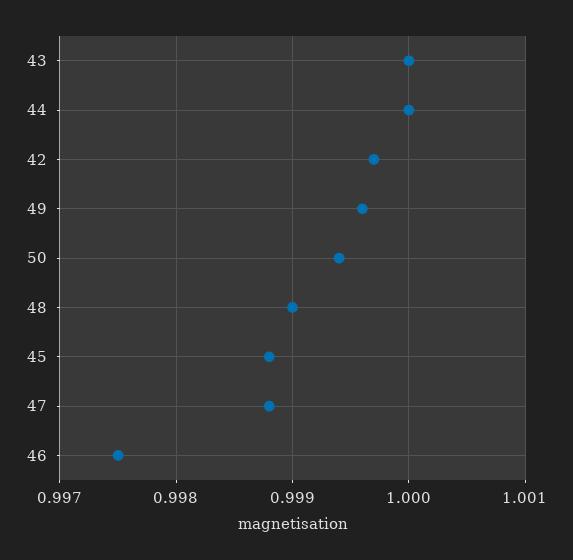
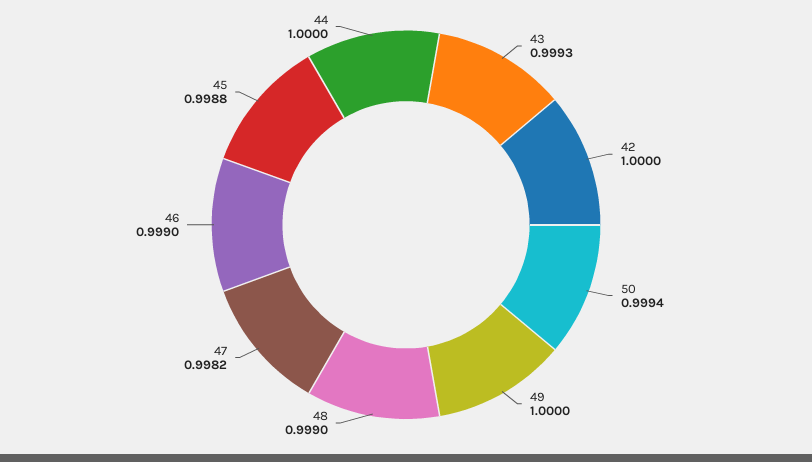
  {
-   "43": 1,
+   "43": 0.9993,
    "44": 1,
-   "42": 0.9997,
+   "42": 1,
-   "49": 0.9996,
+   "49": 1,
    "50": 0.9994,
    "48": 0.999,
    "45": 0.9988,
-   "47": 0.9988,
+   "47": 0.9982,
-   "46": 0.9975
+   "46": 0.999
  }

